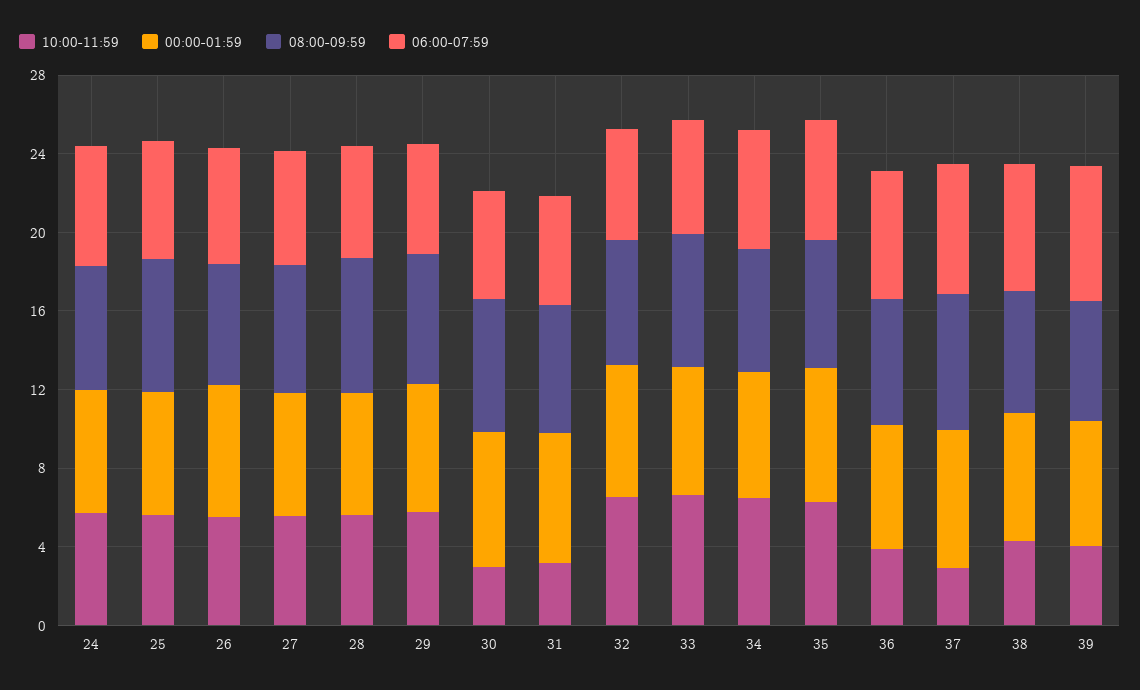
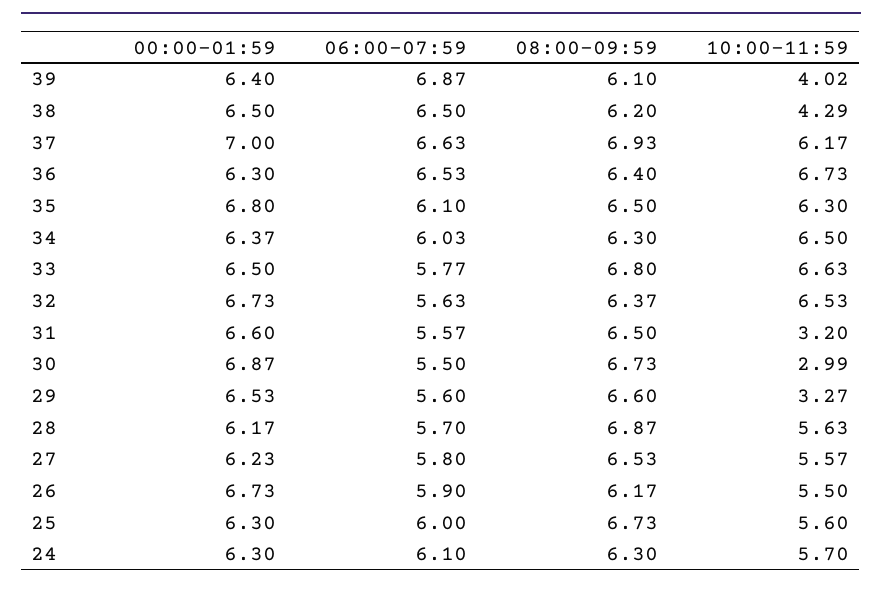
  {
    "10:00-11:59": {
      "24": 5.7,
      "25": 5.6,
      "26": 5.5,
      "27": 5.57,
      "28": 5.63,
-     "29": 6,
+     "29": 3.27,
      "30": 2.99,
      "31": 3.2,
      "32": 6.53,
      "33": 6.63,
      "34": 6.5,
      "35": 6.3,
-     "36": 4,
+     "36": 6.73,
-     "37": 3,
+     "37": 6.17,
      "38": 4.29,
      "39": 4.02
    },
    "00:00-01:59": {
      "24": 6.3,
      "25": 6.3,
      "26": 6.73,
      "27": 6.23,
      "28": 6.17,
      "29": 6.53,
      "30": 6.87,
      "31": 6.6,
      "32": 6.73,
      "33": 6.5,
      "34": 6.37,
      "35": 6.8,
      "36": 6.3,
      "37": 7,
      "38": 6.5,
      "39": 6.4
    },
    "08:00-09:59": {
      "24": 6.3,
      "25": 6.73,
      "26": 6.17,
      "27": 6.53,
      "28": 6.87,
      "29": 6.6,
      "30": 6.73,
      "31": 6.5,
      "32": 6.37,
      "33": 6.8,
      "34": 6.3,
      "35": 6.5,
      "36": 6.4,
      "37": 6.93,
      "38": 6.2,
      "39": 6.1
    },
    "06:00-07:59": {
      "24": 6.1,
      "25": 6,
      "26": 5.9,
      "27": 5.8,
      "28": 5.7,
      "29": 5.6,
      "30": 5.5,
      "31": 5.57,
      "32": 5.63,
      "33": 5.77,
      "34": 6.03,
      "35": 6.1,
      "36": 6.53,
      "37": 6.63,
      "38": 6.5,
      "39": 6.87
    }
  }

